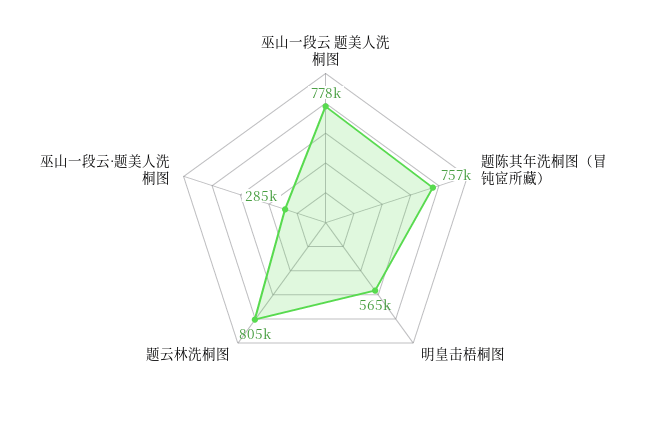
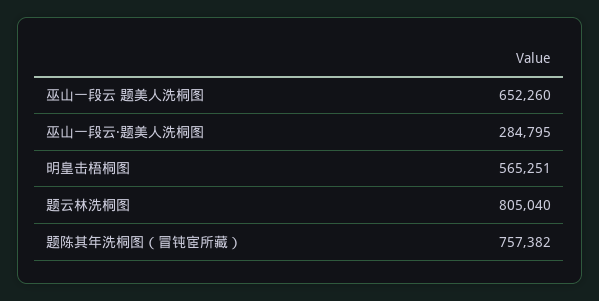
  {
-   "巫山一段云 题美人洗桐图": 778000,
+   "巫山一段云 题美人洗桐图": 652260,
    "题陈其年洗桐图（冒钝宧所藏）": 757382,
    "明皇击梧桐图": 565251,
    "题云林洗桐图": 805040,
    "巫山一段云·题美人洗桐图": 284795
  }

